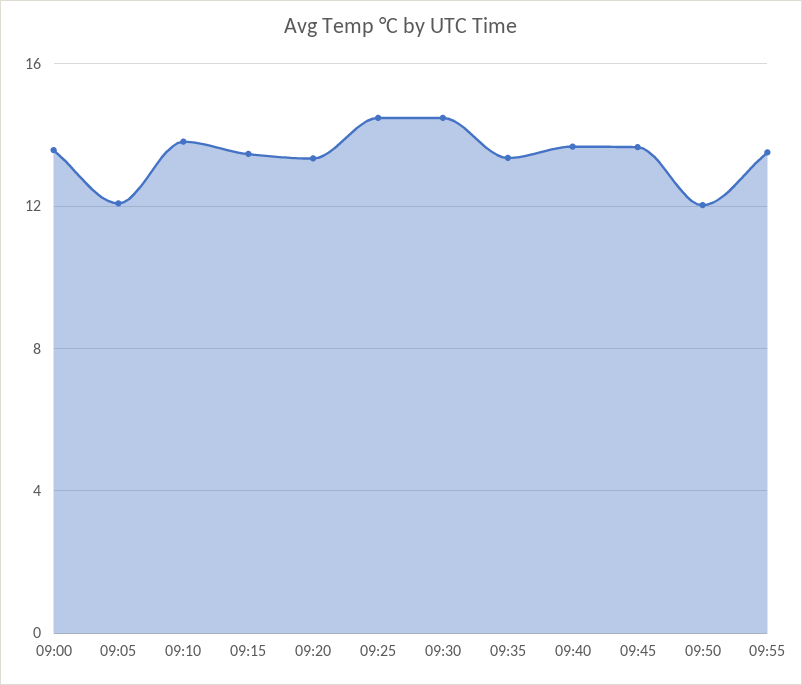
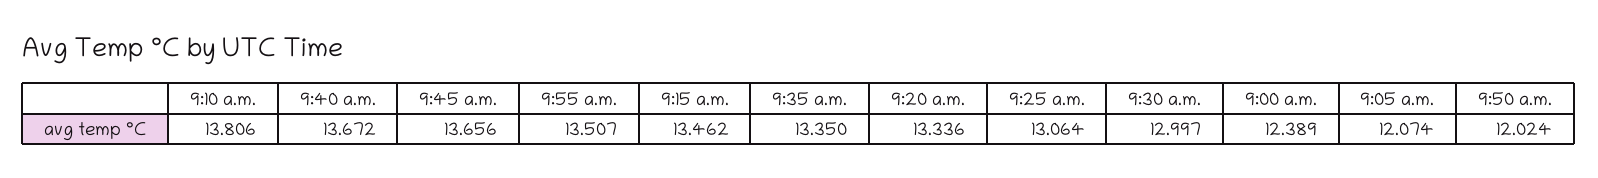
  {
-   "09:00": 13.5,
+   "09:00": 12.389,
    "09:05": 12.074,
    "09:10": 13.806,
    "09:15": 13.462,
    "09:20": 13.336,
-   "09:25": 14.5,
+   "09:25": 13.064,
-   "09:30": 14.5,
+   "09:30": 12.997,
    "09:35": 13.35,
    "09:40": 13.672,
    "09:45": 13.656,
    "09:50": 12.024,
    "09:55": 13.507
  }

